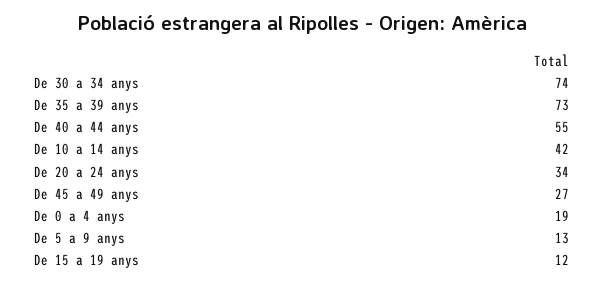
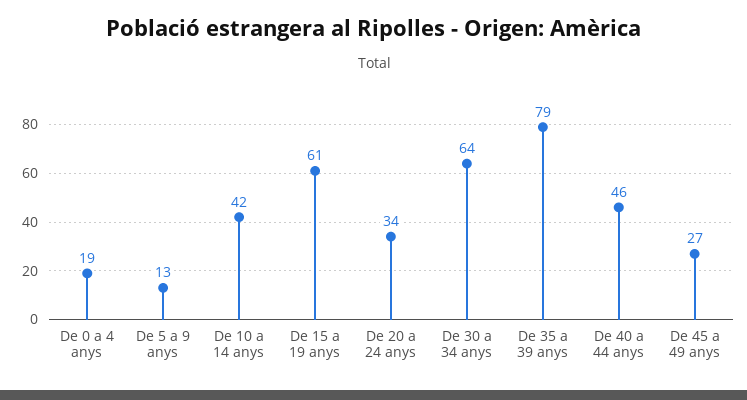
  {
-   "De 30 a 34 anys": 74,
+   "De 30 a 34 anys": 64,
-   "De 35 a 39 anys": 73,
+   "De 35 a 39 anys": 79,
-   "De 40 a 44 anys": 55,
+   "De 40 a 44 anys": 46,
    "De 10 a 14 anys": 42,
    "De 20 a 24 anys": 34,
    "De 45 a 49 anys": 27,
    "De 0 a 4 anys": 19,
    "De 5 a 9 anys": 13,
-   "De 15 a 19 anys": 12
+   "De 15 a 19 anys": 61
  }

